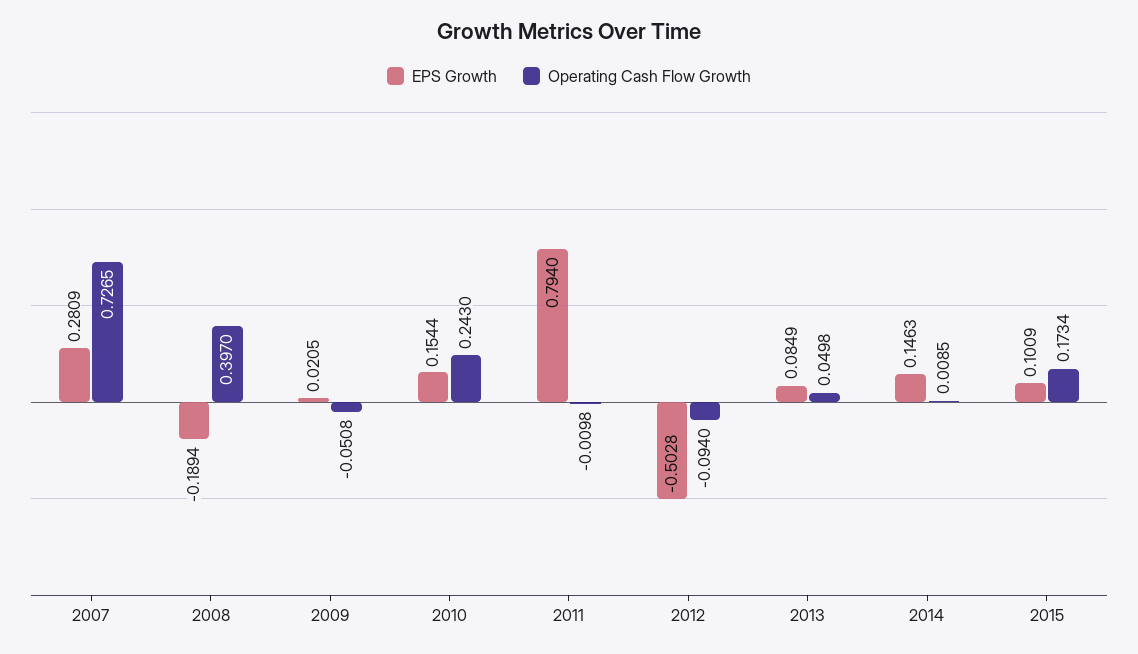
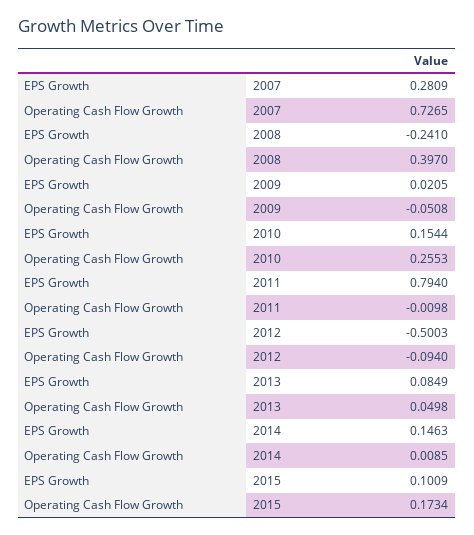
  {
    "EPS Growth": {
      "2007": 0.2809,
-     "2008": -0.1894,
+     "2008": -0.241,
      "2009": 0.0205,
      "2010": 0.1544,
      "2011": 0.794,
-     "2012": -0.5028,
+     "2012": -0.5003,
      "2013": 0.0849,
      "2014": 0.1463,
      "2015": 0.1009
    },
    "Operating Cash Flow Growth": {
      "2007": 0.7265,
      "2008": 0.397,
      "2009": -0.0508,
-     "2010": 0.243,
+     "2010": 0.2553,
      "2011": -0.0098,
      "2012": -0.094,
      "2013": 0.0498,
      "2014": 0.0085,
      "2015": 0.1734
    }
  }

